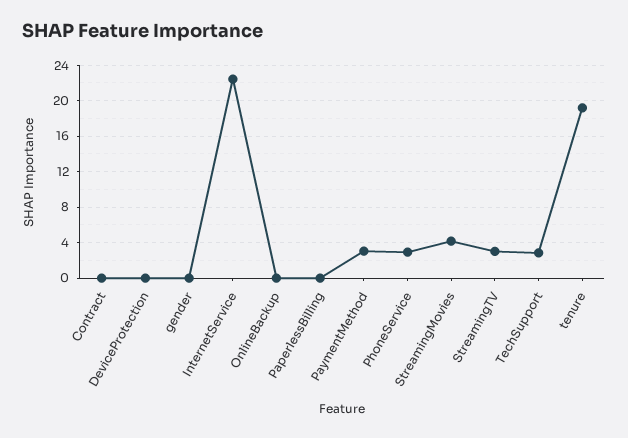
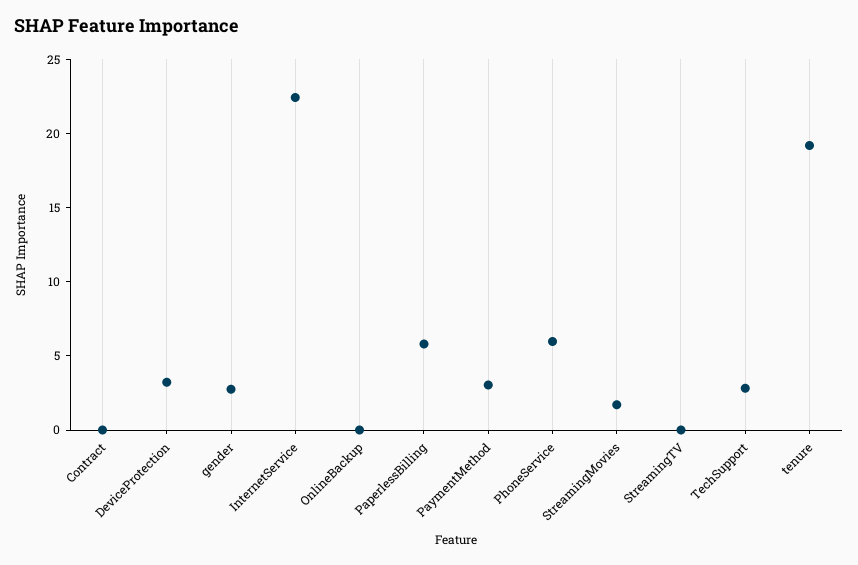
  {
    "Contract": 0,
-   "DeviceProtection": 0,
+   "DeviceProtection": 3,
-   "gender": 0,
+   "gender": 3,
    "InternetService": 22,
    "OnlineBackup": 0,
-   "PaperlessBilling": 0,
+   "PaperlessBilling": 6,
    "PaymentMethod": 3,
-   "PhoneService": 3,
+   "PhoneService": 6,
-   "StreamingMovies": 4,
+   "StreamingMovies": 2,
-   "StreamingTV": 3,
+   "StreamingTV": 0,
    "TechSupport": 3,
    "tenure": 19
  }

